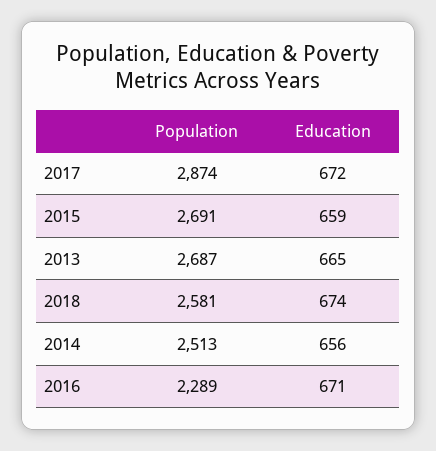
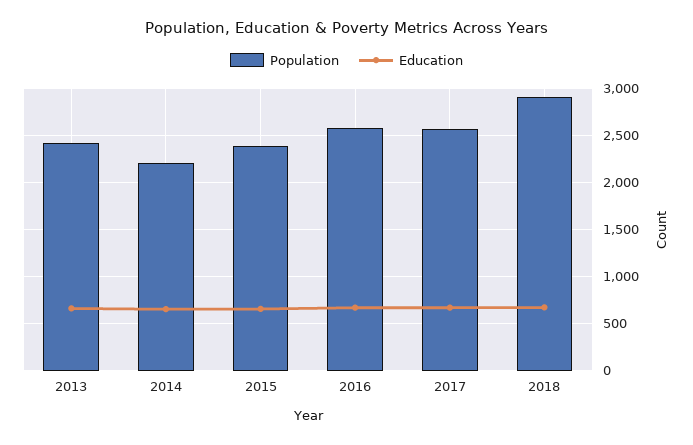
  {
    "Population": {
-     "2017": 2874,
+     "2017": 2600,
-     "2015": 2691,
+     "2015": 2400,
-     "2013": 2687,
+     "2013": 2400,
-     "2018": 2581,
+     "2018": 2900,
-     "2014": 2513,
+     "2014": 2200,
-     "2016": 2289
+     "2016": 2600
    },
    "Education": {
      "2017": 672,
      "2015": 659,
      "2013": 665,
      "2018": 674,
      "2014": 656,
      "2016": 671
    }
  }

